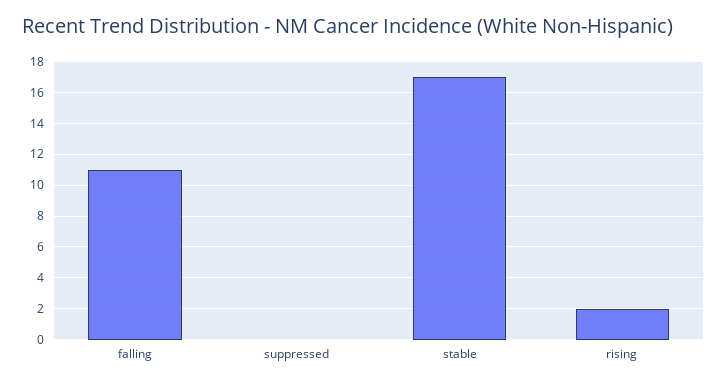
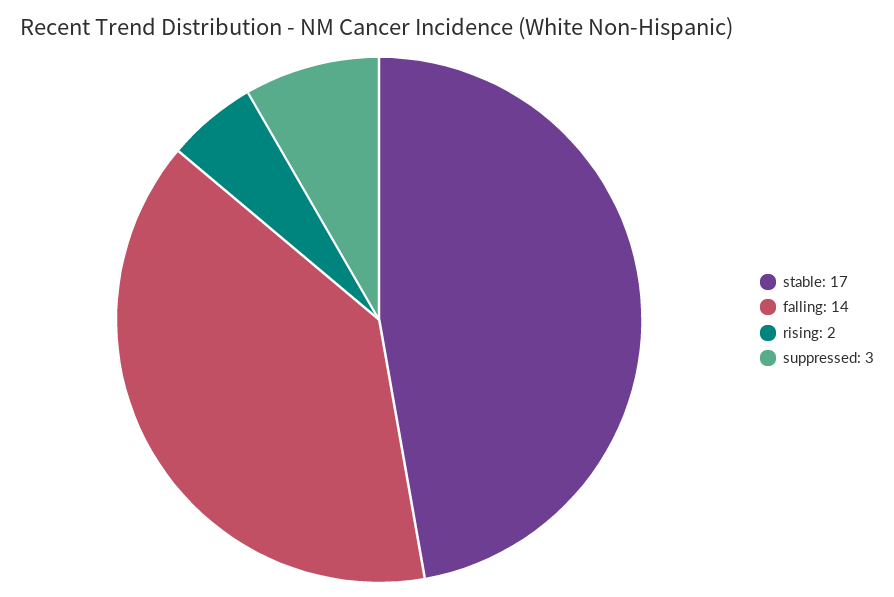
  {
-   "falling": 11,
+   "falling": 14,
-   "suppressed": 0,
+   "suppressed": 3,
    "stable": 17,
    "rising": 2
  }

